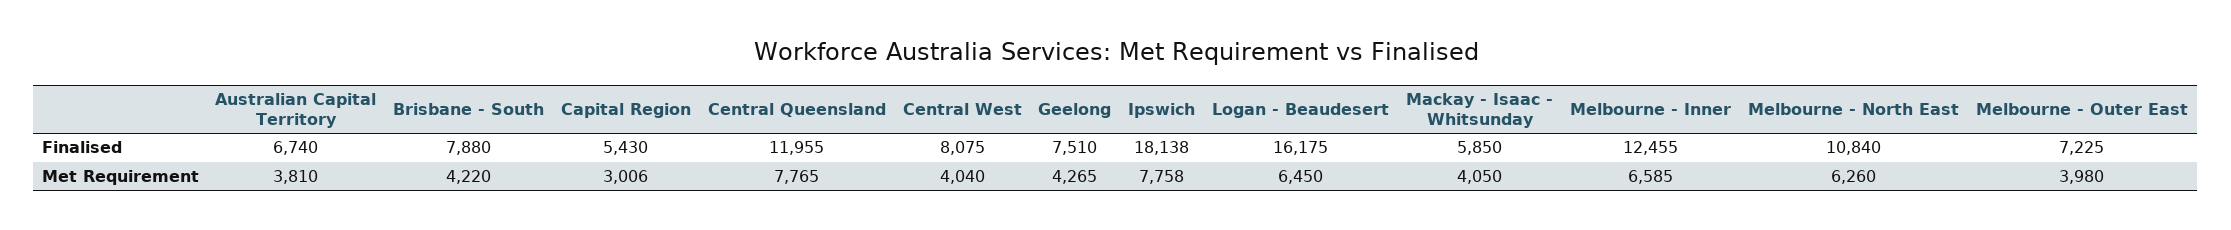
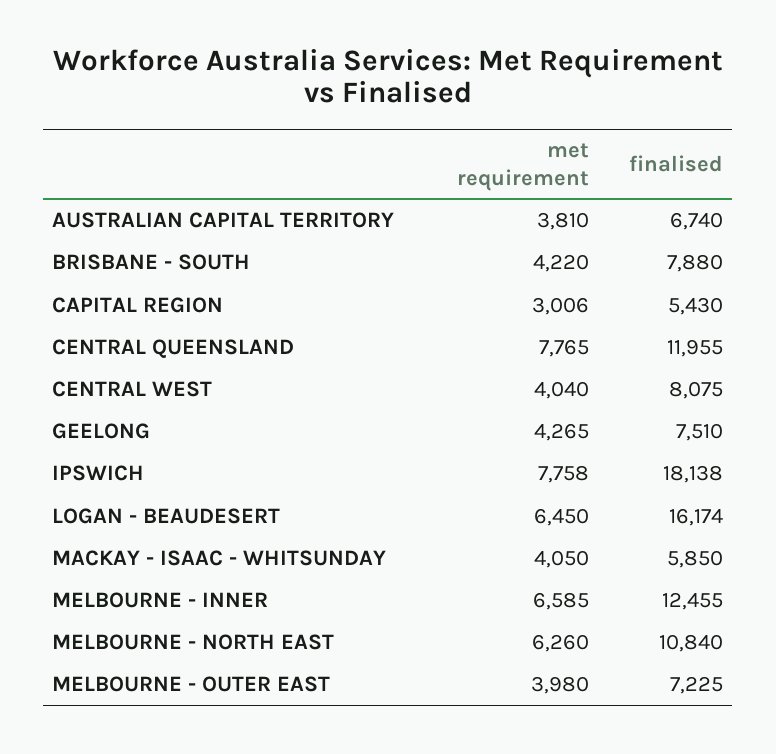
  {
    "Australian Capital Territory": {
      "Finalised": 6740,
      "Met Requirement": 3810
    },
    "Brisbane - South": {
      "Finalised": 7880,
      "Met Requirement": 4220
    },
    "Capital Region": {
      "Finalised": 5430,
      "Met Requirement": 3006
    },
    "Central Queensland": {
      "Finalised": 11955,
      "Met Requirement": 7765
    },
    "Central West": {
      "Finalised": 8075,
      "Met Requirement": 4040
    },
    "Geelong": {
      "Finalised": 7510,
      "Met Requirement": 4265
    },
    "Ipswich": {
      "Finalised": 18138,
      "Met Requirement": 7758
    },
    "Logan - Beaudesert": {
-     "Finalised": 16175,
+     "Finalised": 16174,
      "Met Requirement": 6450
    },
    "Mackay - Isaac - Whitsunday": {
      "Finalised": 5850,
      "Met Requirement": 4050
    },
    "Melbourne - Inner": {
      "Finalised": 12455,
      "Met Requirement": 6585
    },
    "Melbourne - North East": {
      "Finalised": 10840,
      "Met Requirement": 6260
    },
    "Melbourne - Outer East": {
      "Finalised": 7225,
      "Met Requirement": 3980
    }
  }

